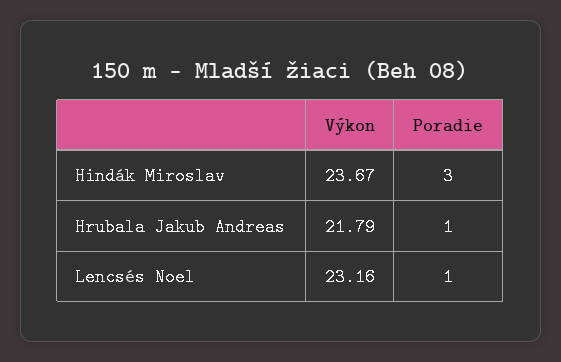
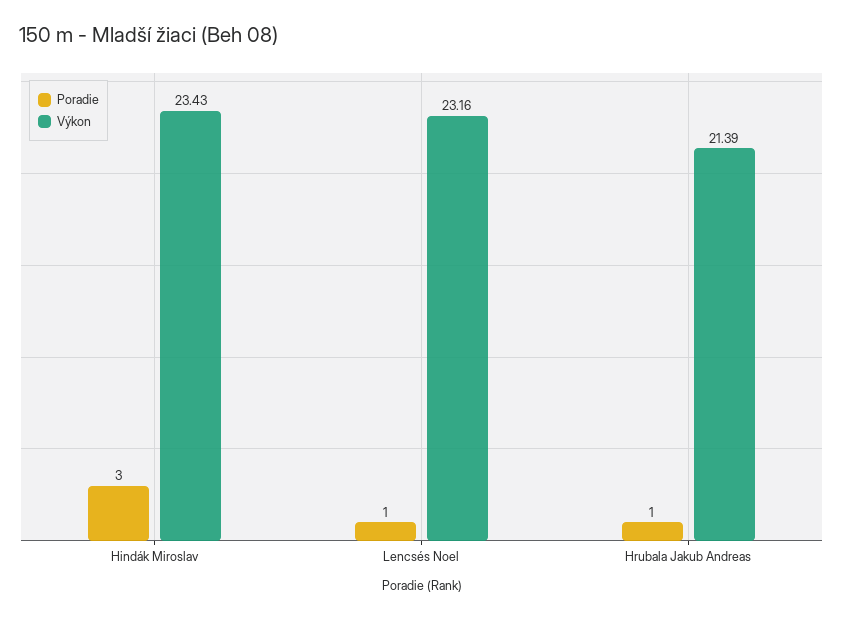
  {
    "Výkon": {
-     "Hindák Miroslav": 23.67,
+     "Hindák Miroslav": 23.43,
-     "Hrubala Jakub Andreas": 21.79,
+     "Hrubala Jakub Andreas": 21.39,
      "Lencsés Noel": 23.16
    },
    "Poradie": {
      "Hindák Miroslav": 3,
      "Hrubala Jakub Andreas": 1,
      "Lencsés Noel": 1
    }
  }

